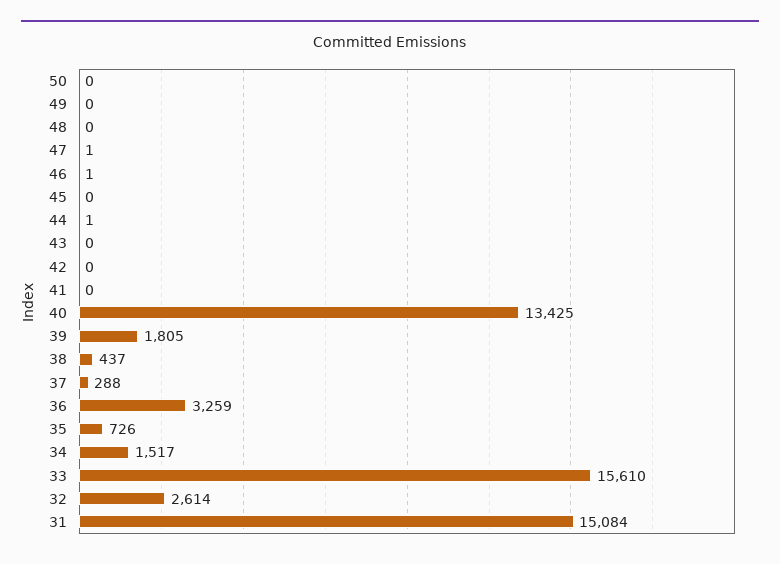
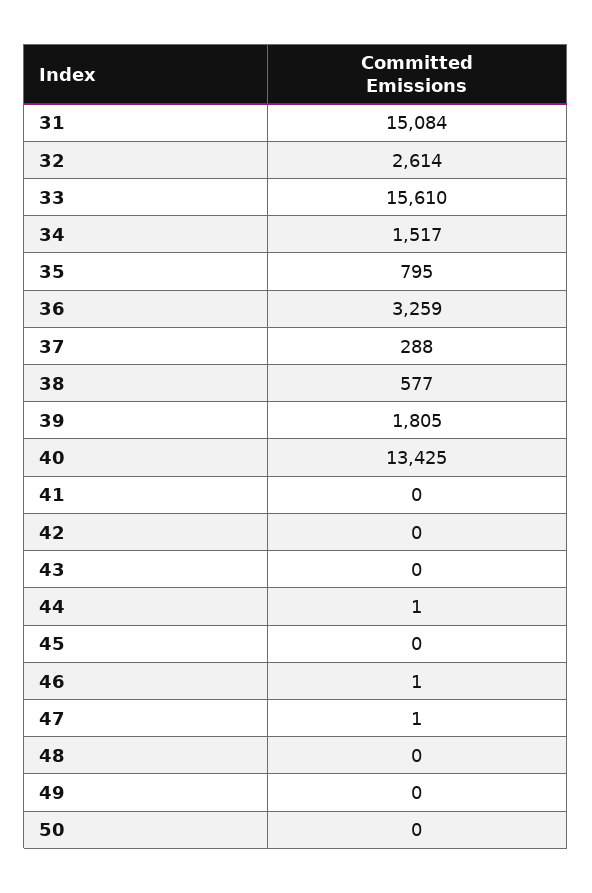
  {
    "50": 0,
    "49": 0,
    "48": 0,
    "47": 1,
    "46": 1,
    "45": 0,
    "44": 1,
    "43": 0,
    "42": 0,
    "41": 0,
    "40": 13425,
    "39": 1805,
-   "38": 437,
+   "38": 577,
    "37": 288,
    "36": 3259,
-   "35": 726,
+   "35": 795,
    "34": 1517,
    "33": 15610,
    "32": 2614,
    "31": 15084
  }

